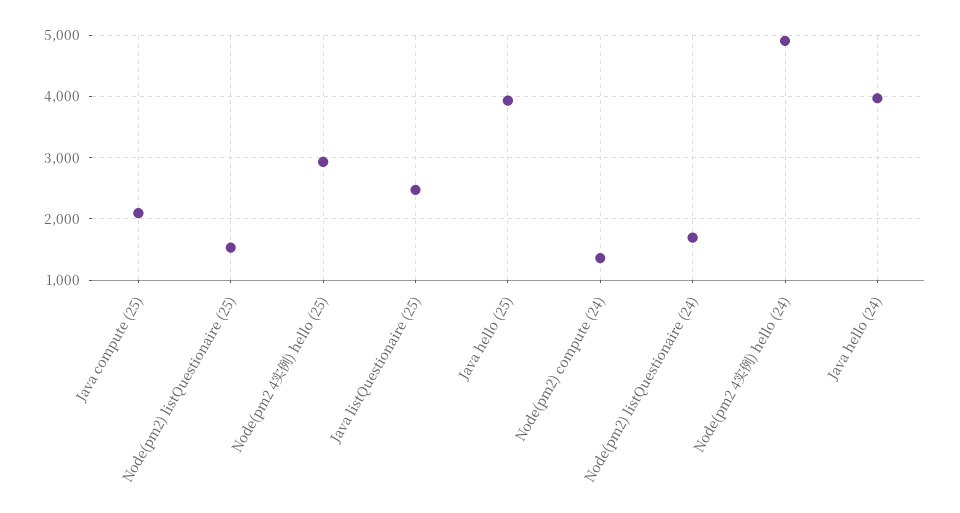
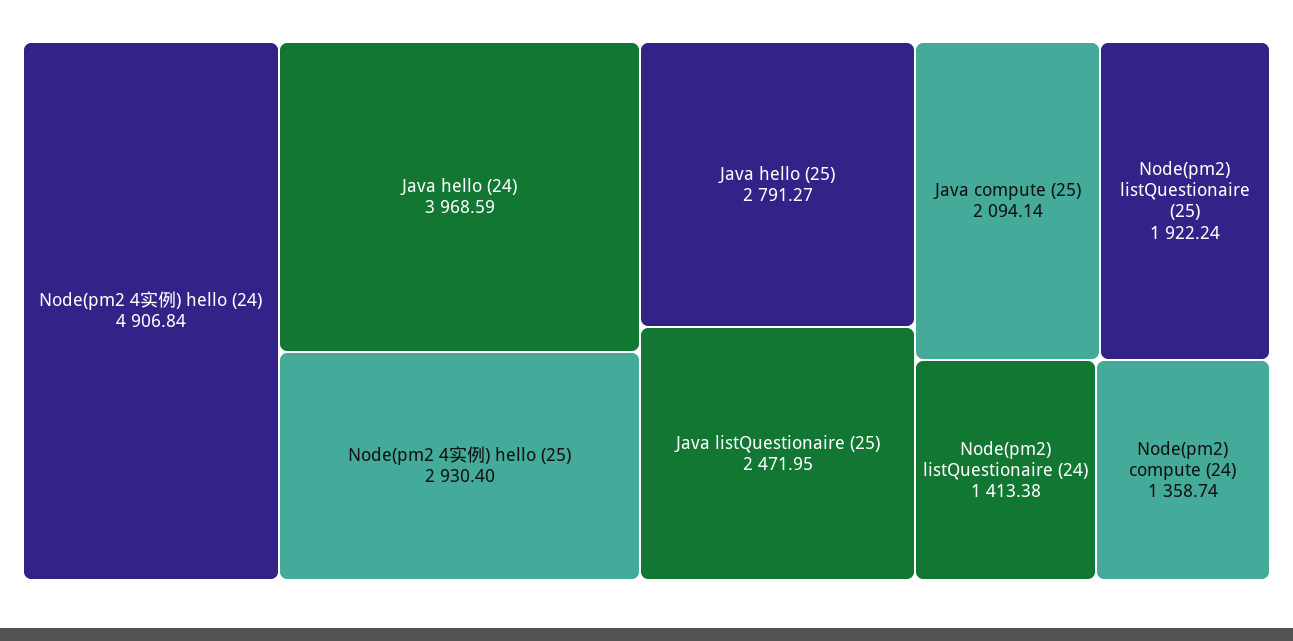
  {
    "Java compute (25)": 2094.14,
-   "Node(pm2) listQuestionaire (25)": 1500,
+   "Node(pm2) listQuestionaire (25)": 1922.24,
    "Node(pm2 4实例) hello (25)": 2930.4,
    "Java listQuestionaire (25)": 2471.95,
-   "Java hello (25)": 3900,
+   "Java hello (25)": 2791.27,
    "Node(pm2) compute (24)": 1358.74,
-   "Node(pm2) listQuestionaire (24)": 1700,
+   "Node(pm2) listQuestionaire (24)": 1413.38,
    "Node(pm2 4实例) hello (24)": 4906.84,
    "Java hello (24)": 3968.59
  }

